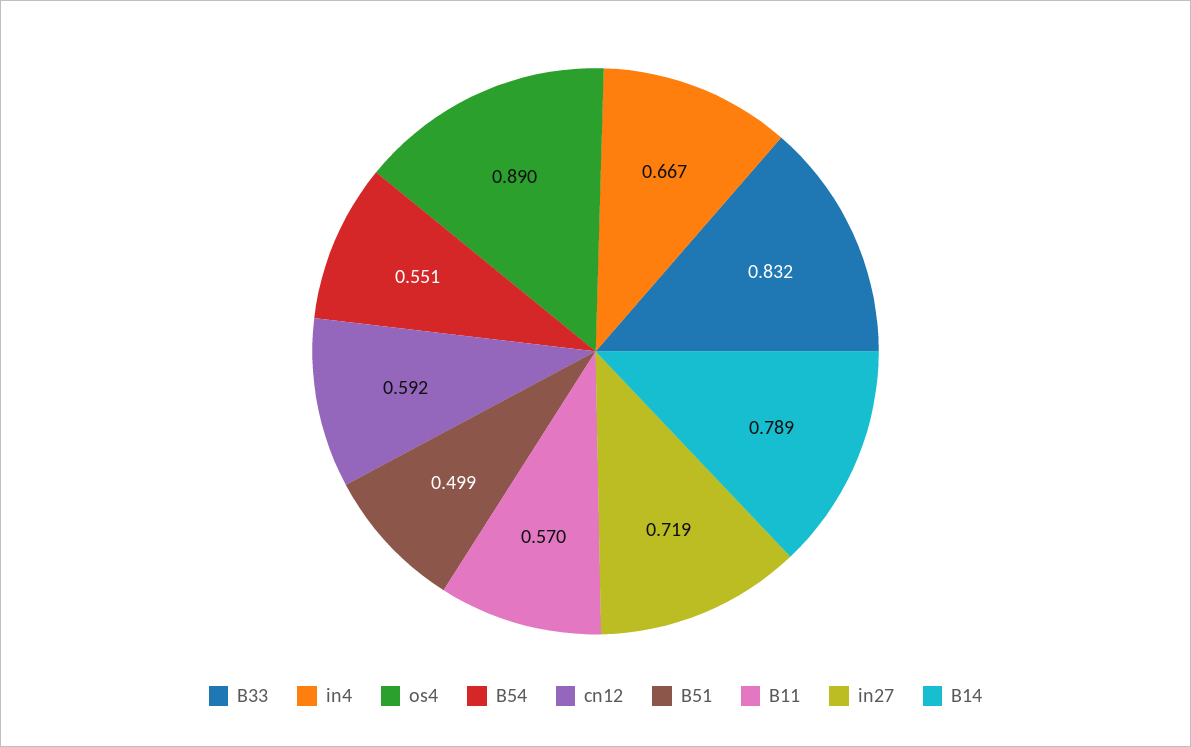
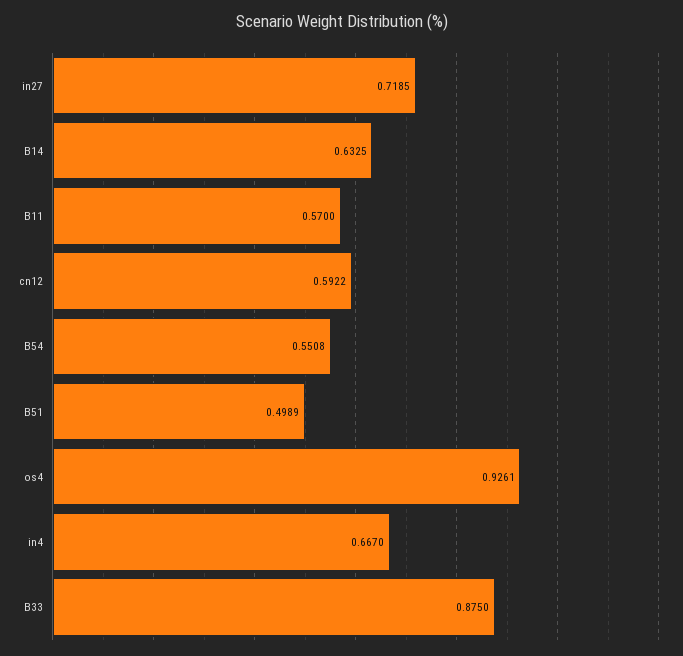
  {
-   "B33": 0.832,
+   "B33": 0.875,
    "in4": 0.667,
-   "os4": 0.89,
+   "os4": 0.9261,
    "B54": 0.5508,
    "cn12": 0.5922,
    "B51": 0.4989,
    "B11": 0.57,
    "in27": 0.7185,
-   "B14": 0.789
+   "B14": 0.6325
  }

